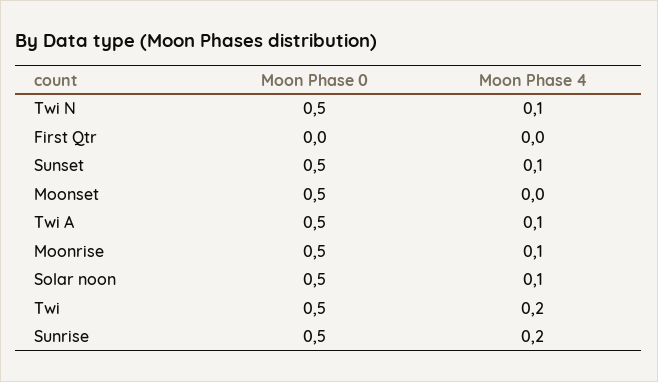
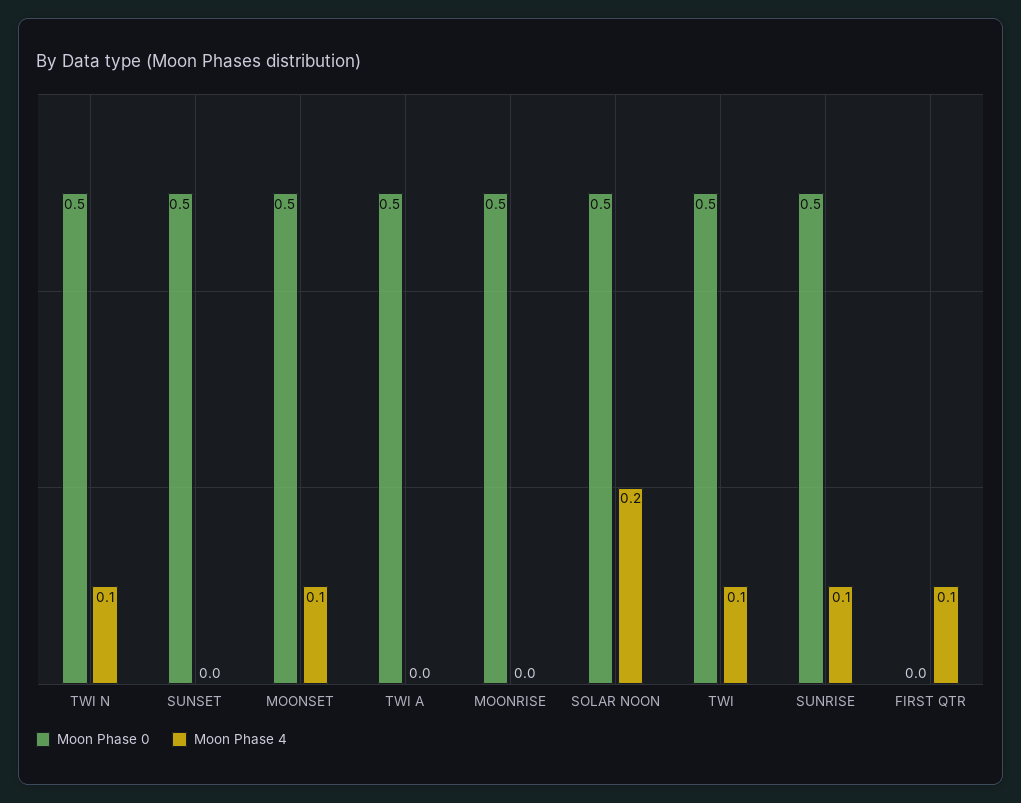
  {
    "Moon Phase 0": {
      "Twi N": 0.5,
      "First Qtr": 0,
      "Sunset": 0.5,
      "Moonset": 0.5,
      "Twi A": 0.5,
      "Moonrise": 0.5,
      "Solar noon": 0.5,
      "Twi": 0.5,
      "Sunrise": 0.5
    },
    "Moon Phase 4": {
      "Twi N": 0.1,
-     "First Qtr": 0,
+     "First Qtr": 0.1,
-     "Sunset": 0.1,
+     "Sunset": 0,
-     "Moonset": 0,
+     "Moonset": 0.1,
-     "Twi A": 0.1,
+     "Twi A": 0,
-     "Moonrise": 0.1,
+     "Moonrise": 0,
-     "Solar noon": 0.1,
+     "Solar noon": 0.2,
-     "Twi": 0.2,
+     "Twi": 0.1,
-     "Sunrise": 0.2
+     "Sunrise": 0.1
    }
  }

